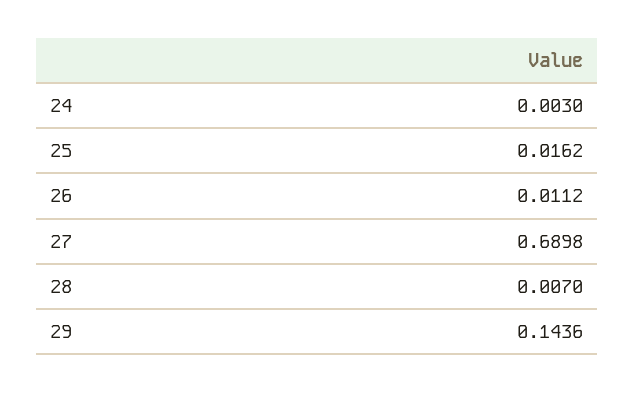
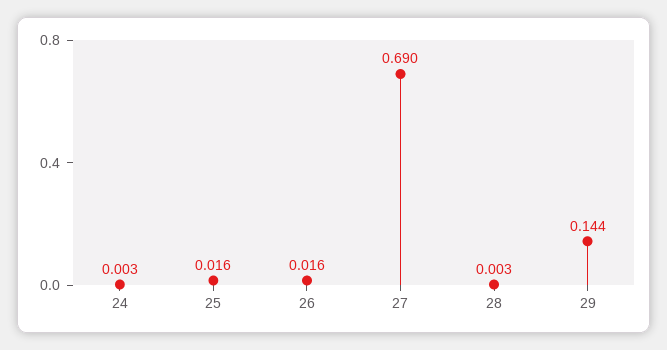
  {
    "24": 0.003,
    "25": 0.0162,
-   "26": 0.0112,
+   "26": 0.016,
    "27": 0.6898,
-   "28": 0.007,
+   "28": 0.003,
    "29": 0.1436
  }

